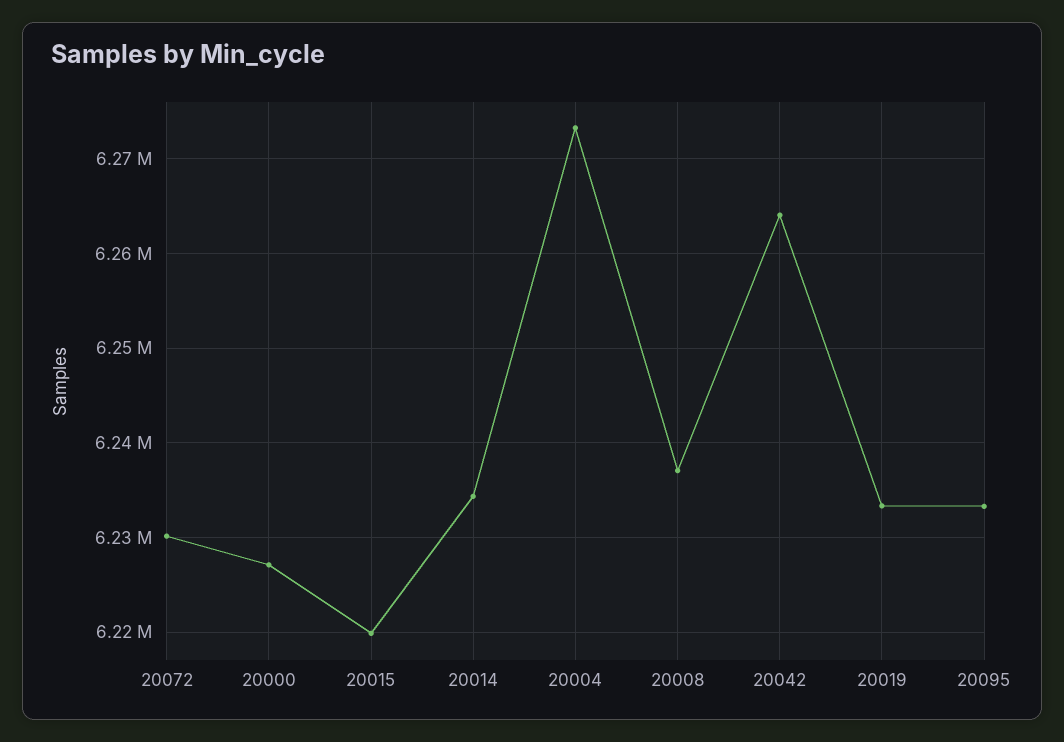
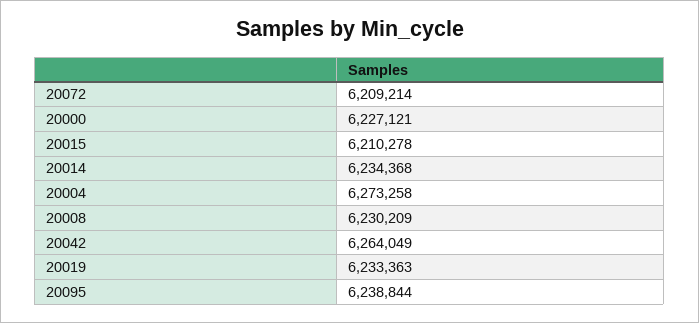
  {
-   "20072": 6230000,
+   "20072": 6209214,
    "20000": 6227121,
-   "20015": 6220000,
+   "20015": 6210278,
    "20014": 6234368,
    "20004": 6273258,
-   "20008": 6237000,
+   "20008": 6230209,
    "20042": 6264049,
    "20019": 6233363,
-   "20095": 6233000
+   "20095": 6238844
  }

